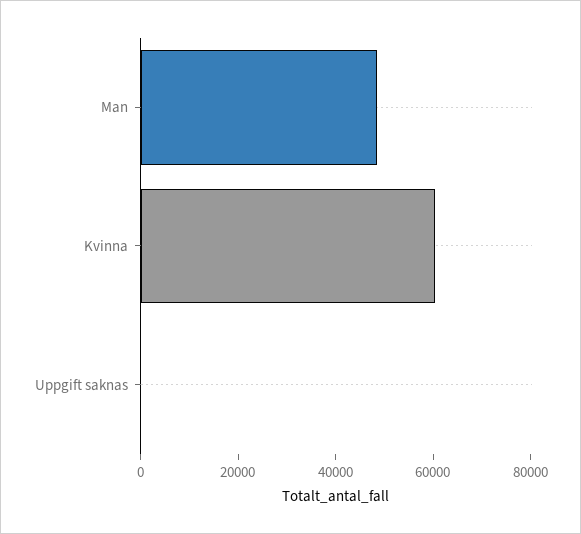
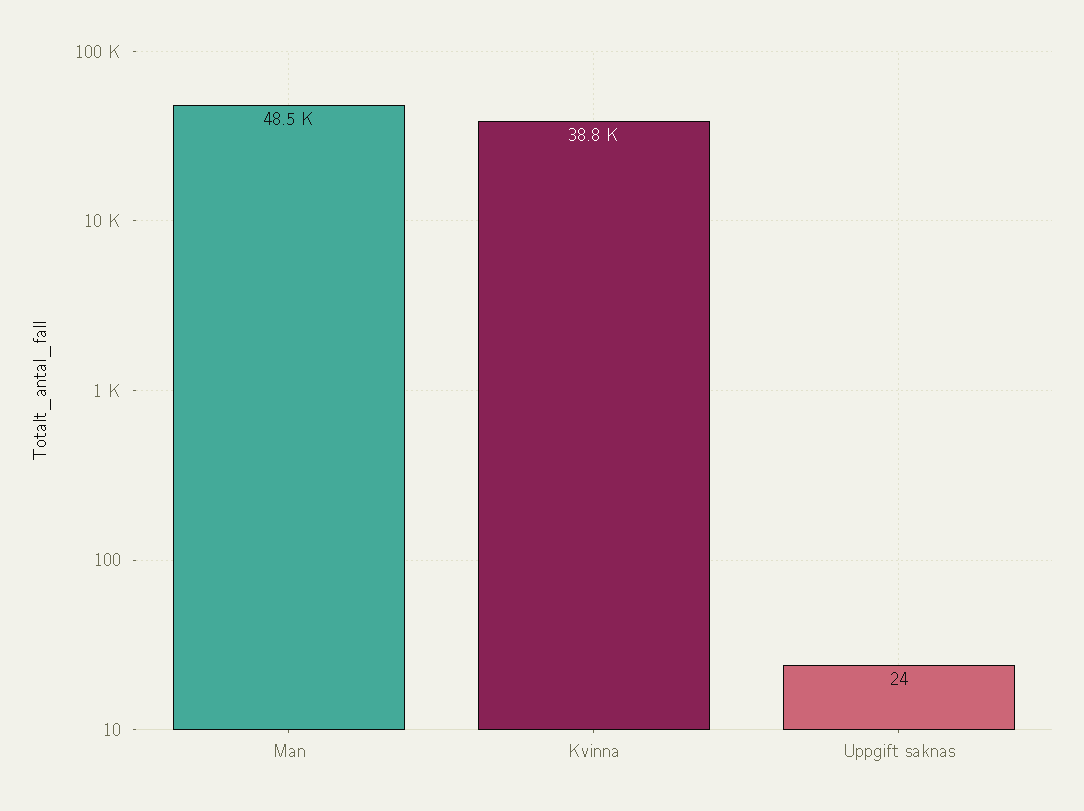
  {
    "Man": 48500,
-   "Kvinna": 60000,
+   "Kvinna": 38800,
    "Uppgift saknas": 24
  }

